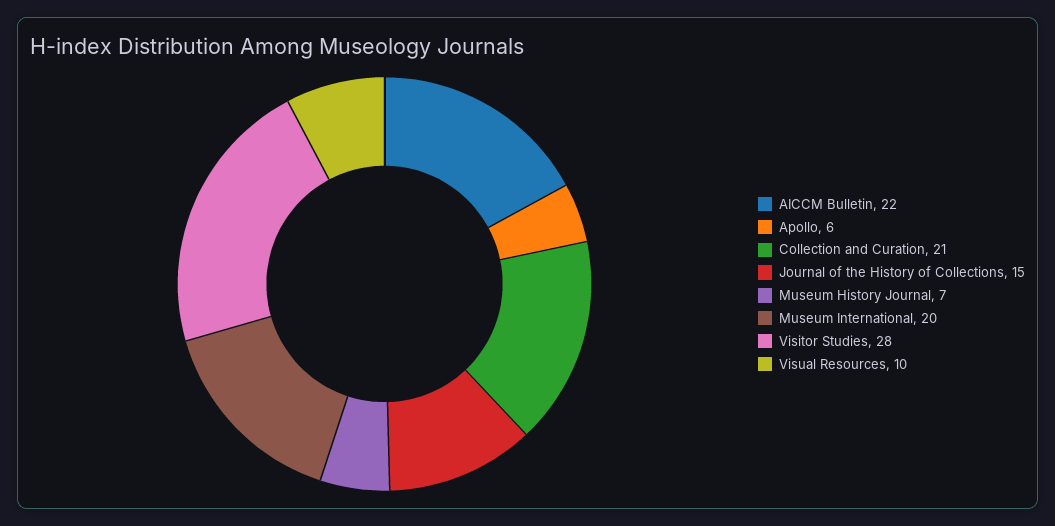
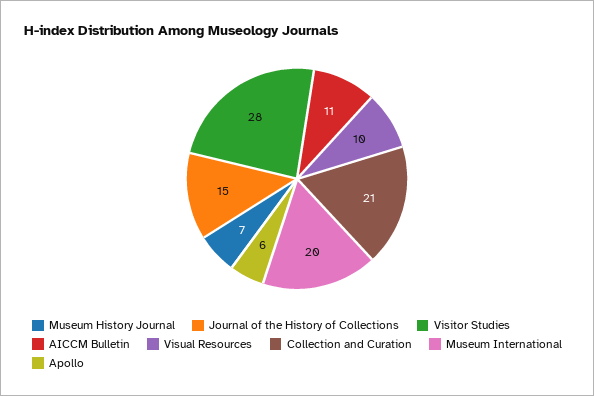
  {
-   "AICCM Bulletin": 22,
+   "AICCM Bulletin": 11,
    "Apollo": 6,
    "Collection and Curation": 21,
    "Journal of the History of Collections": 15,
    "Museum History Journal": 7,
    "Museum International": 20,
    "Visitor Studies": 28,
    "Visual Resources": 10
  }

